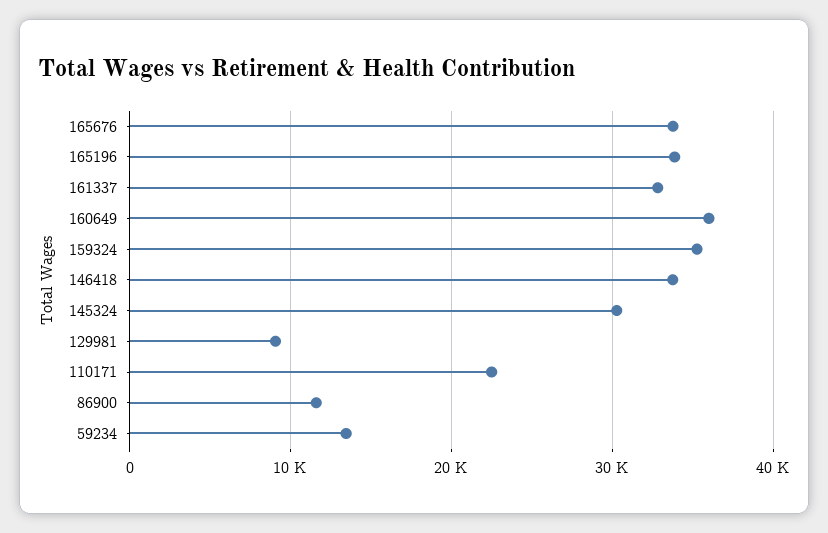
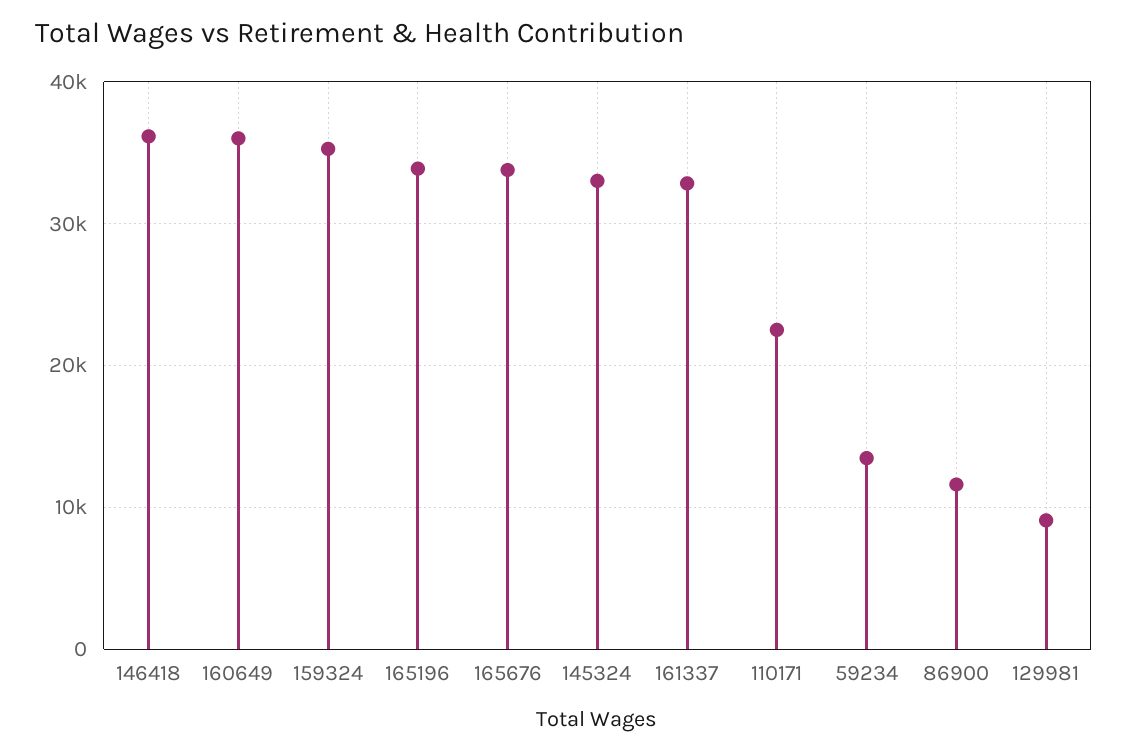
  {
    "165676": 34000,
    "165196": 34000,
    "161337": 33000,
    "160649": 36000,
    "159324": 35000,
-   "146418": 34000,
+   "146418": 36000,
-   "145324": 30000,
+   "145324": 33000,
    "129981": 9000,
    "110171": 23000,
    "86900": 12000,
    "59234": 13000
  }

